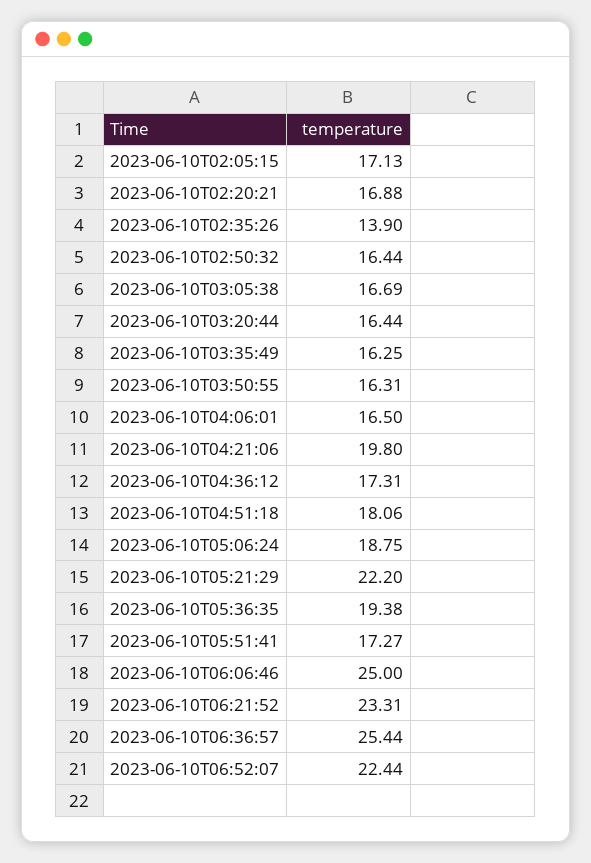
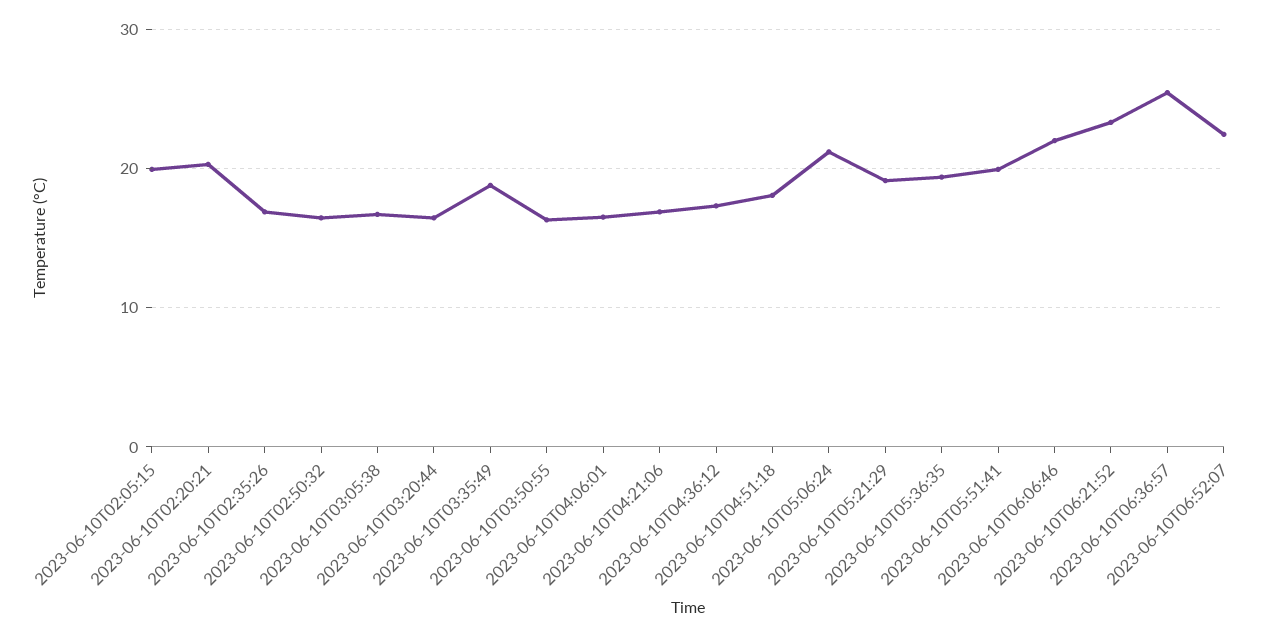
  {
-   "2023-06-10T02:05:15": 17.13,
+   "2023-06-10T02:05:15": 20,
-   "2023-06-10T02:20:21": 16.88,
+   "2023-06-10T02:20:21": 20,
-   "2023-06-10T02:35:26": 13.9,
+   "2023-06-10T02:35:26": 17,
    "2023-06-10T02:50:32": 16.44,
    "2023-06-10T03:05:38": 16.69,
    "2023-06-10T03:20:44": 16.44,
-   "2023-06-10T03:35:49": 16.25,
+   "2023-06-10T03:35:49": 19,
    "2023-06-10T03:50:55": 16.31,
    "2023-06-10T04:06:01": 16.5,
-   "2023-06-10T04:21:06": 19.8,
+   "2023-06-10T04:21:06": 17,
    "2023-06-10T04:36:12": 17.31,
    "2023-06-10T04:51:18": 18.06,
-   "2023-06-10T05:06:24": 18.75,
+   "2023-06-10T05:06:24": 21,
-   "2023-06-10T05:21:29": 22.2,
+   "2023-06-10T05:21:29": 19,
    "2023-06-10T05:36:35": 19.38,
-   "2023-06-10T05:51:41": 17.27,
+   "2023-06-10T05:51:41": 20,
-   "2023-06-10T06:06:46": 25,
+   "2023-06-10T06:06:46": 22,
    "2023-06-10T06:21:52": 23.31,
    "2023-06-10T06:36:57": 25.44,
    "2023-06-10T06:52:07": 22.44
  }

